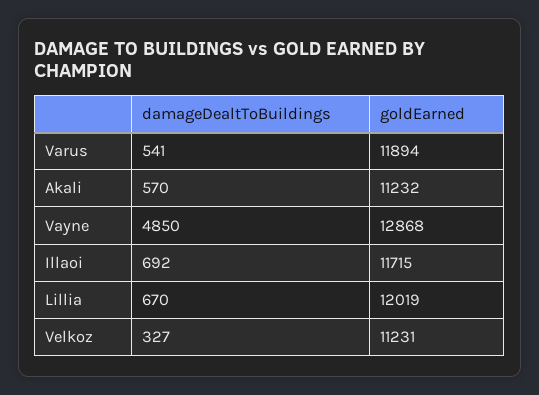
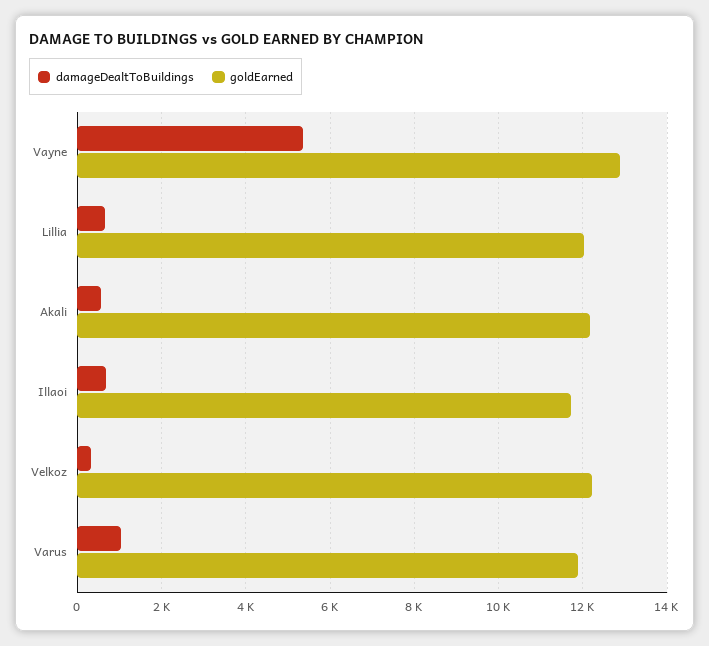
  {
    "damageDealtToBuildings": {
-     "Varus": 541,
+     "Varus": 1000,
      "Akali": 570,
-     "Vayne": 4850,
+     "Vayne": 5400,
      "Illaoi": 692,
      "Lillia": 670,
      "Velkoz": 327
    },
    "goldEarned": {
      "Varus": 11894,
-     "Akali": 11232,
+     "Akali": 12200,
      "Vayne": 12868,
      "Illaoi": 11715,
      "Lillia": 12019,
-     "Velkoz": 11231
+     "Velkoz": 12200
    }
  }

